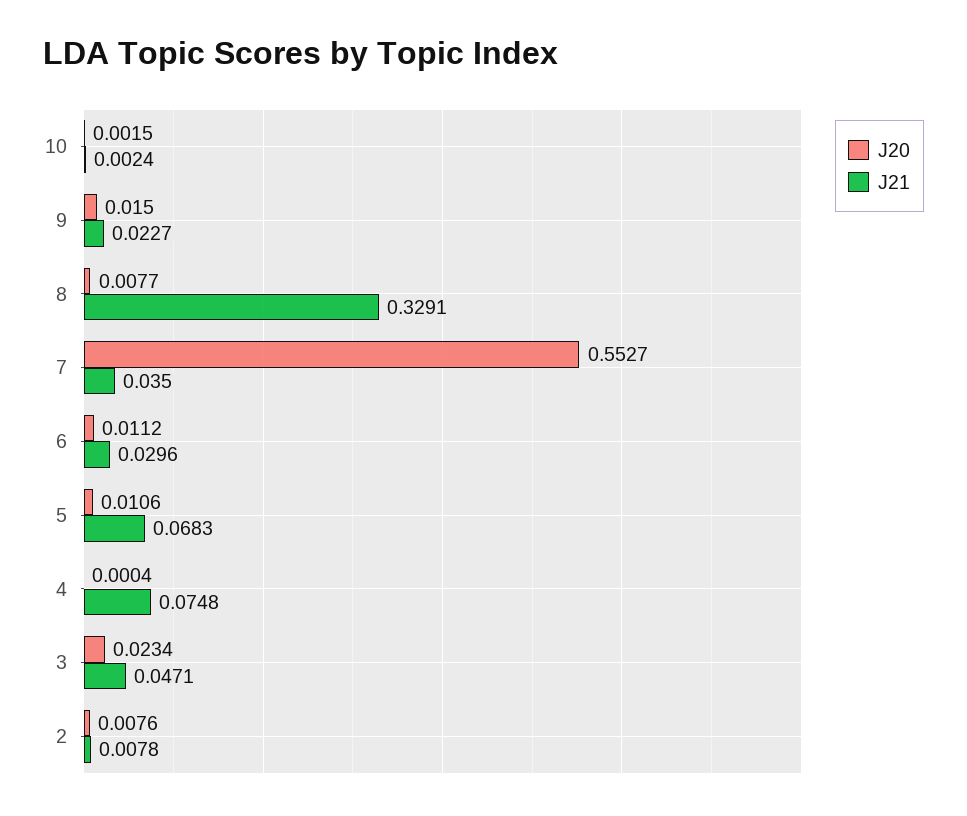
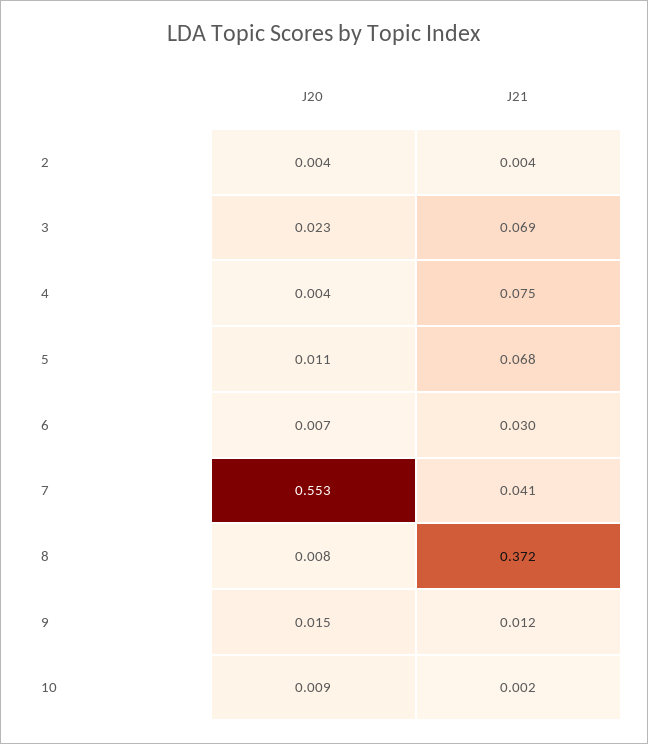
  {
    "J20": {
-     "10": 0.0015,
+     "10": 0.009,
      "9": 0.015,
      "8": 0.0077,
      "7": 0.5527,
-     "6": 0.0112,
+     "6": 0.007,
      "5": 0.0106,
-     "4": 0.0004,
+     "4": 0.004,
      "3": 0.0234,
-     "2": 0.0076
+     "2": 0.004
    },
    "J21": {
      "10": 0.0024,
-     "9": 0.0227,
+     "9": 0.012,
-     "8": 0.3291,
+     "8": 0.372,
-     "7": 0.035,
+     "7": 0.041,
      "6": 0.0296,
      "5": 0.0683,
      "4": 0.0748,
-     "3": 0.0471,
+     "3": 0.069,
-     "2": 0.0078
+     "2": 0.004
    }
  }

